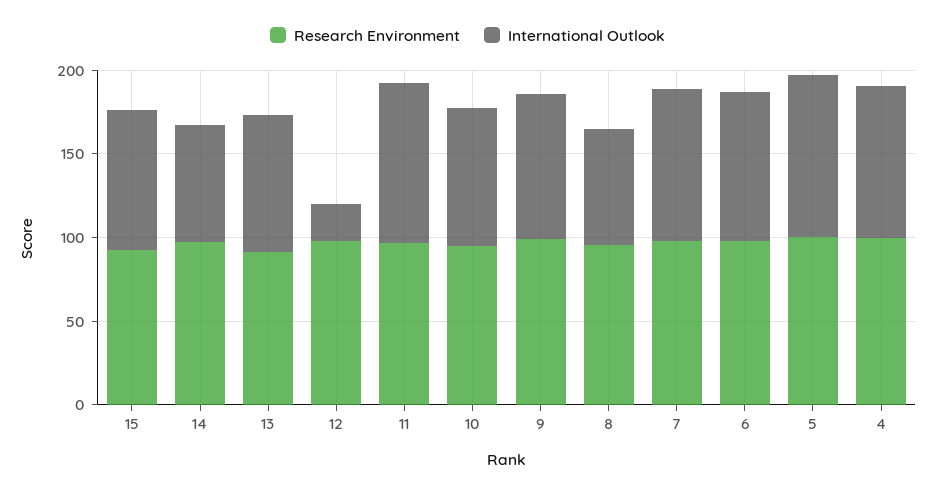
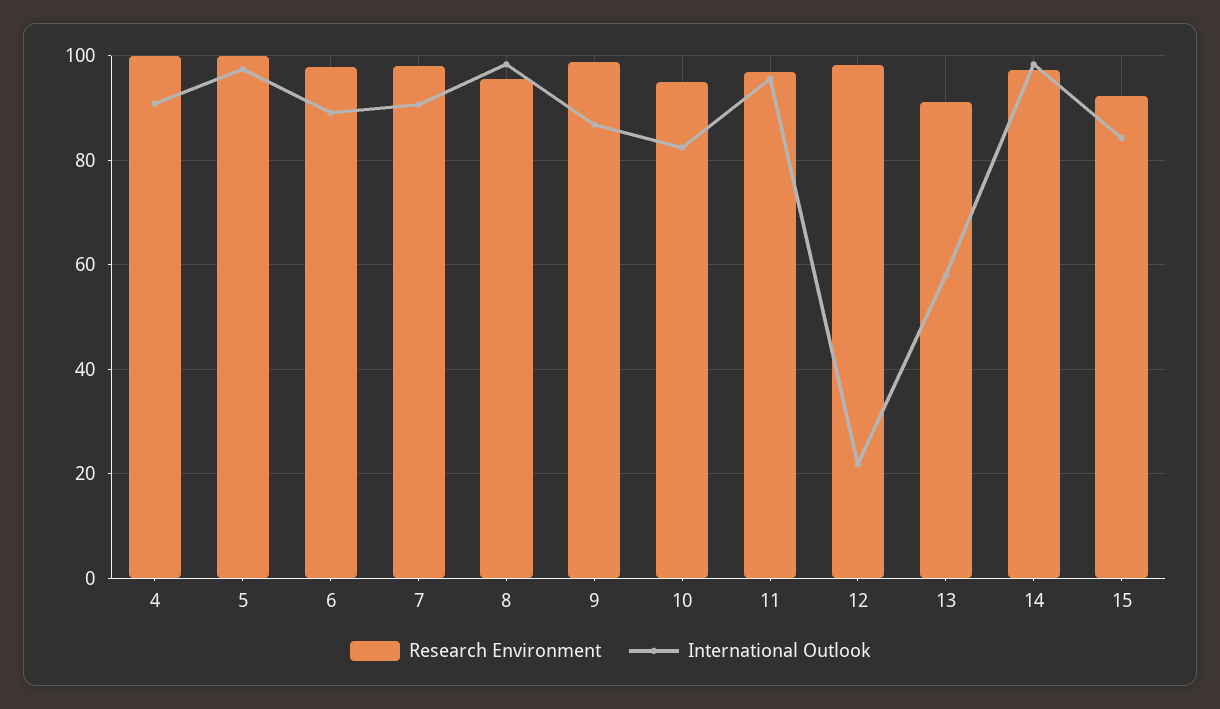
  {
    "Research Environment": {
      "15": 92,
      "14": 98,
      "13": 92,
      "12": 98,
      "11": 96,
      "10": 94,
      "9": 98,
      "8": 96,
      "7": 98,
      "6": 98,
      "5": 100,
      "4": 100
    },
    "International Outlook": {
      "15": 84,
-     "14": 70,
+     "14": 98,
-     "13": 80,
+     "13": 58,
      "12": 22,
      "11": 96,
      "10": 82,
      "9": 86,
-     "8": 70,
+     "8": 98,
      "7": 90,
      "6": 90,
      "5": 98,
      "4": 90
    }
  }

